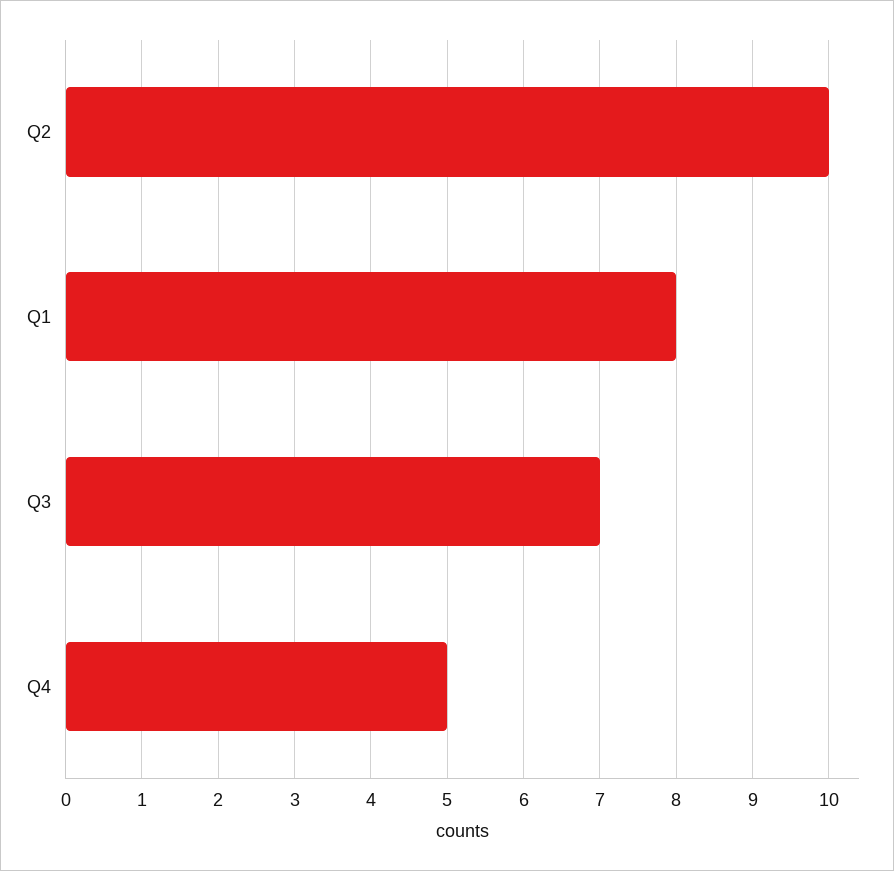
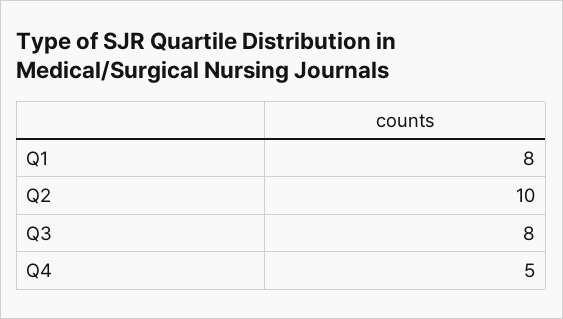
  {
    "Q2": 10,
    "Q1": 8,
-   "Q3": 7,
+   "Q3": 8,
    "Q4": 5
  }

